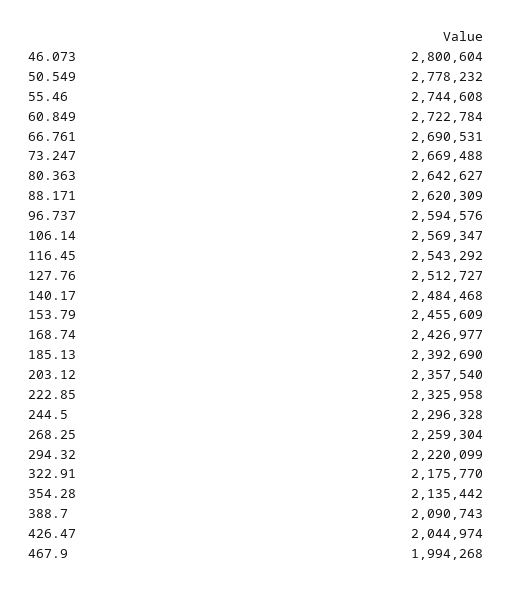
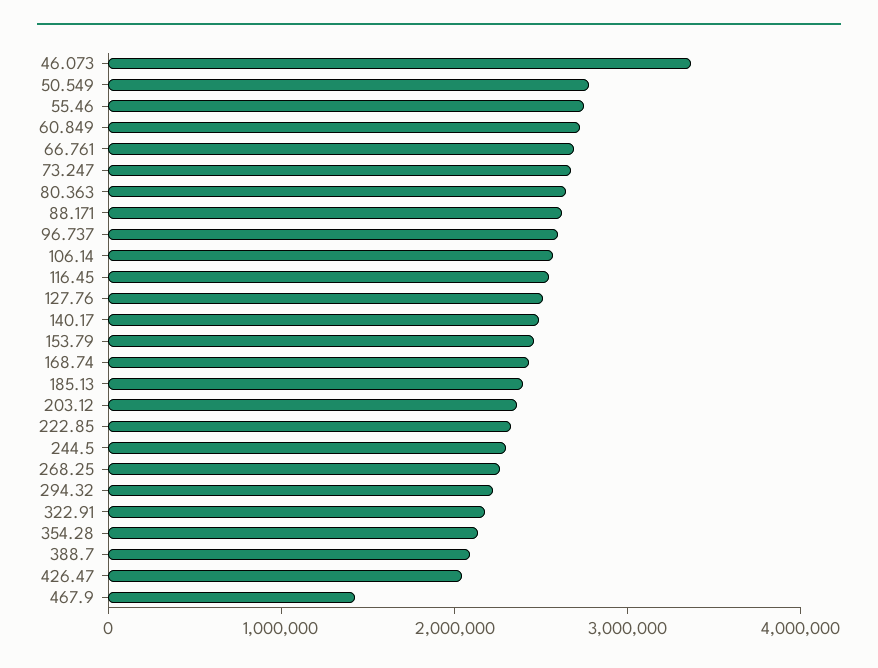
  {
-   "46.073": 2800604,
+   "46.073": 3400000,
    "50.549": 2778232,
    "55.46": 2744608,
    "60.849": 2722784,
    "66.761": 2690531,
    "73.247": 2669488,
    "80.363": 2642627,
    "88.171": 2620309,
    "96.737": 2594576,
    "106.14": 2569347,
    "116.45": 2543292,
    "127.76": 2512727,
    "140.17": 2484468,
    "153.79": 2455609,
    "168.74": 2426977,
    "185.13": 2392690,
    "203.12": 2357540,
    "222.85": 2325958,
    "244.5": 2296328,
    "268.25": 2259304,
    "294.32": 2220099,
    "322.91": 2175770,
    "354.28": 2135442,
    "388.7": 2090743,
    "426.47": 2044974,
-   "467.9": 1994268
+   "467.9": 1400000
  }

